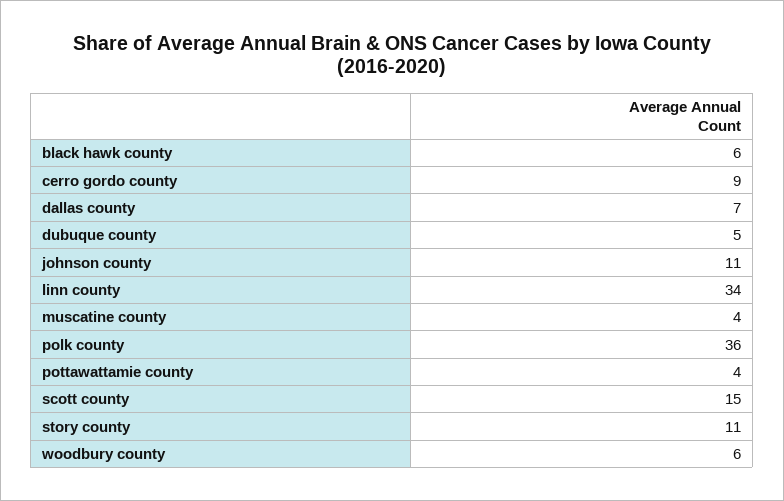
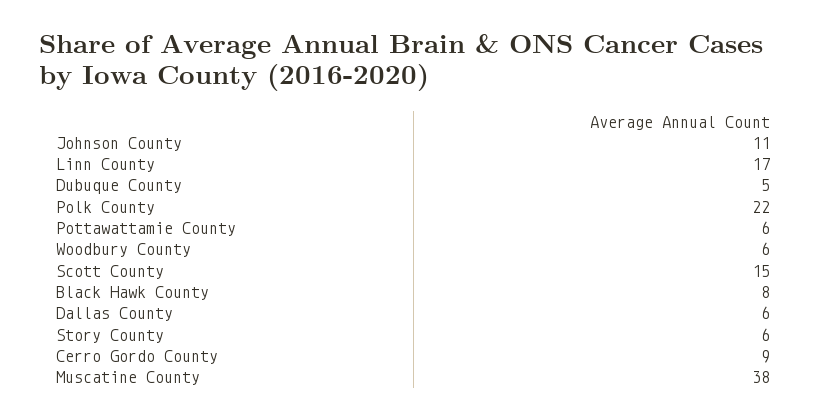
  {
-   "black hawk county": 6,
+   "black hawk county": 8,
    "cerro gordo county": 9,
-   "dallas county": 7,
+   "dallas county": 6,
    "dubuque county": 5,
    "johnson county": 11,
-   "linn county": 34,
+   "linn county": 17,
-   "muscatine county": 4,
+   "muscatine county": 38,
-   "polk county": 36,
+   "polk county": 22,
-   "pottawattamie county": 4,
+   "pottawattamie county": 6,
    "scott county": 15,
-   "story county": 11,
+   "story county": 6,
    "woodbury county": 6
  }

